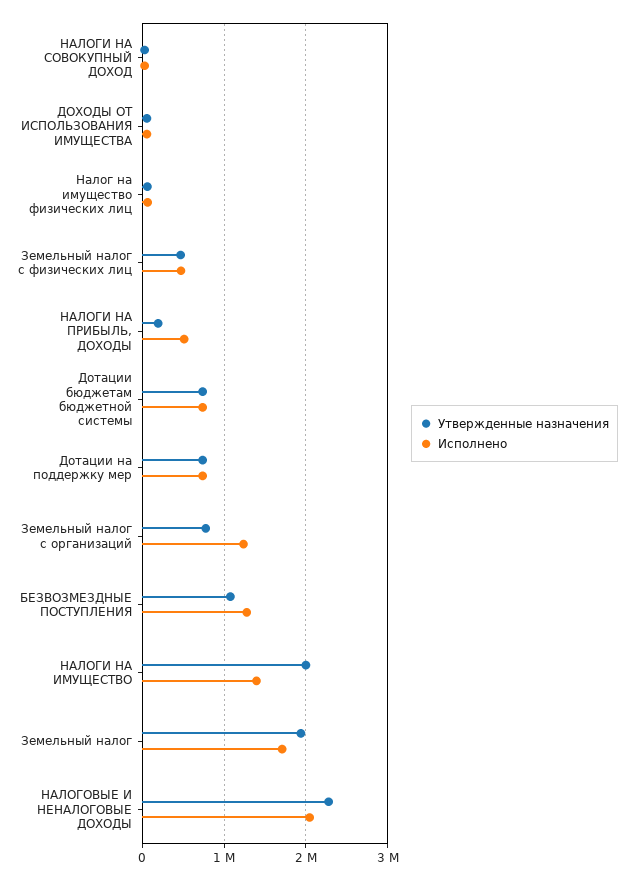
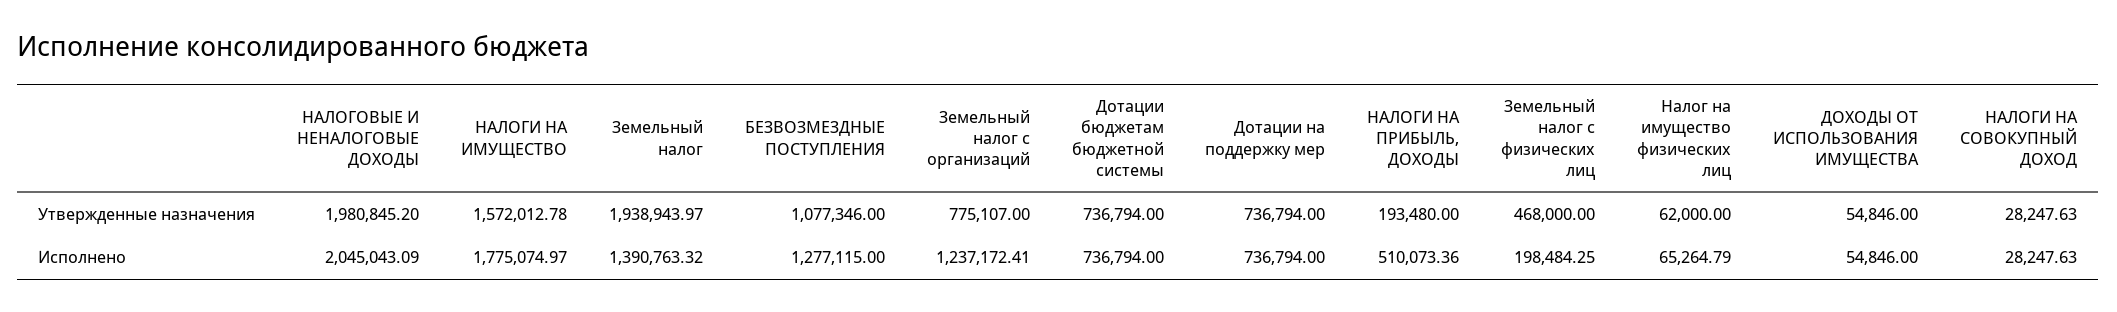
  {
    "Утвержденные назначения": {
      "НАЛОГИ НА СОВОКУПНЫЙ ДОХОД": 28247.63,
      "ДОХОДЫ ОТ ИСПОЛЬЗОВАНИЯ ИМУЩЕСТВА": 54846,
      "Налог на имущество физических лиц": 62000,
      "Земельный налог с физических лиц": 468000,
      "НАЛОГИ НА ПРИБЫЛЬ, ДОХОДЫ": 193480,
      "Дотации бюджетам бюджетной системы": 736794,
      "Дотации на поддержку мер": 736794,
      "Земельный налог с организаций": 775107,
      "БЕЗВОЗМЕЗДНЫЕ ПОСТУПЛЕНИЯ": 1077346,
-     "НАЛОГИ НА ИМУЩЕСТВО": 2000000,
+     "НАЛОГИ НА ИМУЩЕСТВО": 1572012.78,
      "Земельный налог": 1938943.97,
-     "НАЛОГОВЫЕ И НЕНАЛОГОВЫЕ ДОХОДЫ": 2300000
+     "НАЛОГОВЫЕ И НЕНАЛОГОВЫЕ ДОХОДЫ": 1980845.2
    },
    "Исполнено": {
      "НАЛОГИ НА СОВОКУПНЫЙ ДОХОД": 28247.63,
      "ДОХОДЫ ОТ ИСПОЛЬЗОВАНИЯ ИМУЩЕСТВА": 54846,
      "Налог на имущество физических лиц": 65264.79,
-     "Земельный налог с физических лиц": 500000,
+     "Земельный налог с физических лиц": 198484.25,
      "НАЛОГИ НА ПРИБЫЛЬ, ДОХОДЫ": 510073.36,
      "Дотации бюджетам бюджетной системы": 736794,
      "Дотации на поддержку мер": 736794,
      "Земельный налог с организаций": 1237172.41,
      "БЕЗВОЗМЕЗДНЫЕ ПОСТУПЛЕНИЯ": 1277115,
-     "НАЛОГИ НА ИМУЩЕСТВО": 1400000,
+     "НАЛОГИ НА ИМУЩЕСТВО": 1775074.97,
-     "Земельный налог": 1700000,
+     "Земельный налог": 1390763.32,
      "НАЛОГОВЫЕ И НЕНАЛОГОВЫЕ ДОХОДЫ": 2045043.09
    }
  }

